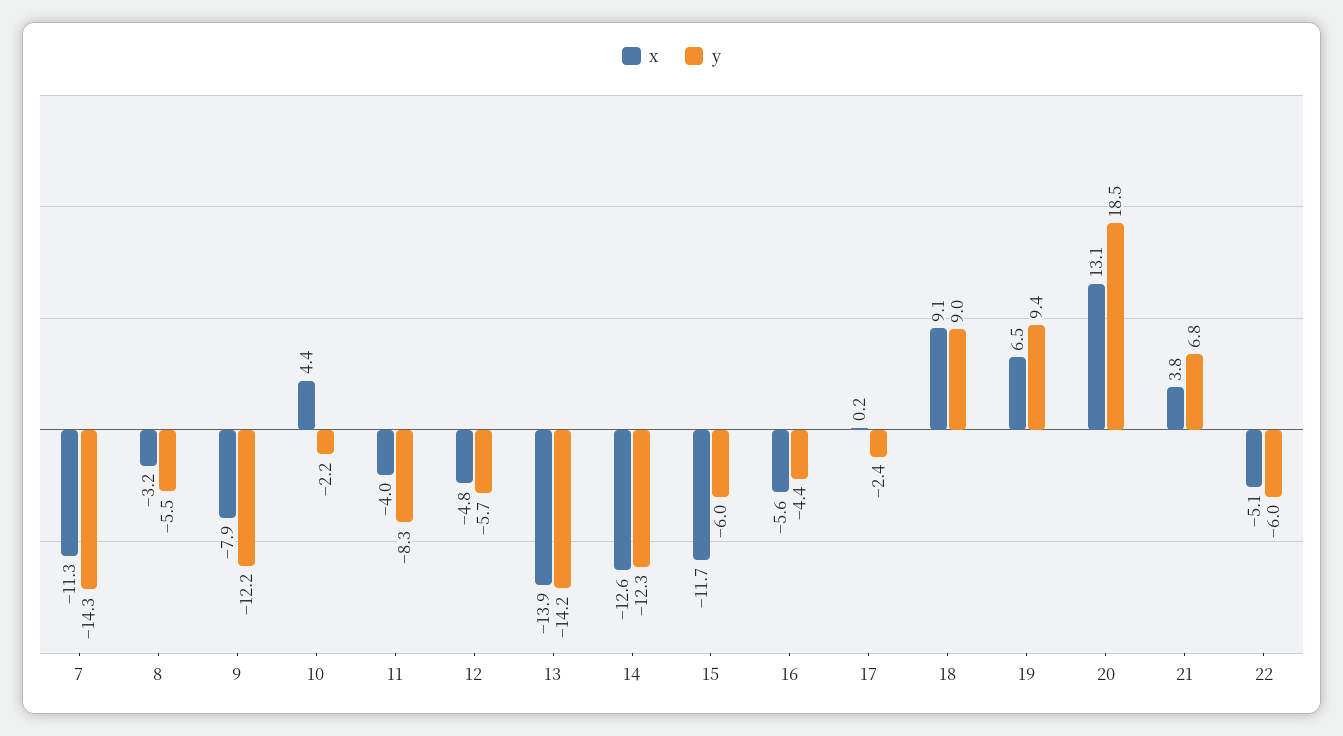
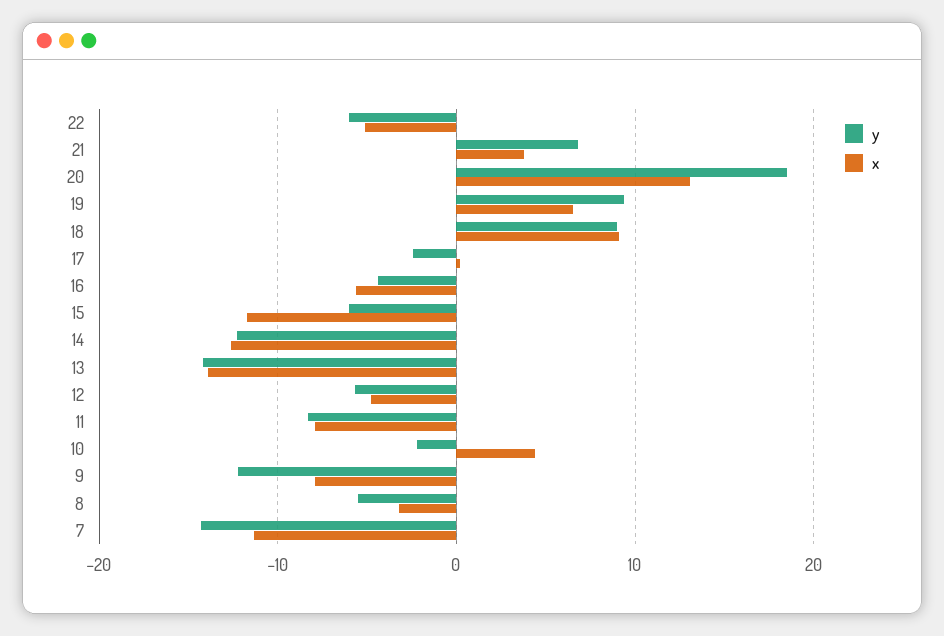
  {
    "x": {
      "7": -11.3,
      "8": -3.2,
      "9": -7.9,
      "10": 4.4,
-     "11": -4,
+     "11": -8,
      "12": -4.8,
      "13": -13.9,
      "14": -12.6,
      "15": -11.7,
      "16": -5.6,
      "17": 0.2,
      "18": 9.1,
      "19": 6.5,
      "20": 13.1,
      "21": 3.8,
      "22": -5.1
    },
    "y": {
      "7": -14.3,
      "8": -5.5,
      "9": -12.2,
      "10": -2.2,
      "11": -8.3,
      "12": -5.7,
      "13": -14.2,
      "14": -12.3,
      "15": -6,
      "16": -4.4,
      "17": -2.4,
      "18": 9,
      "19": 9.4,
      "20": 18.5,
      "21": 6.8,
      "22": -6
    }
  }

